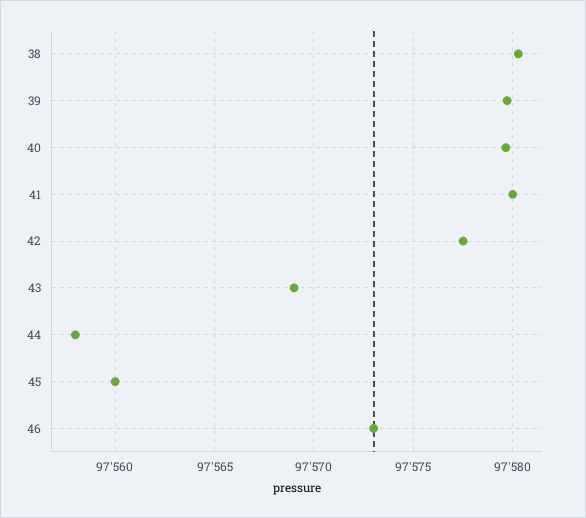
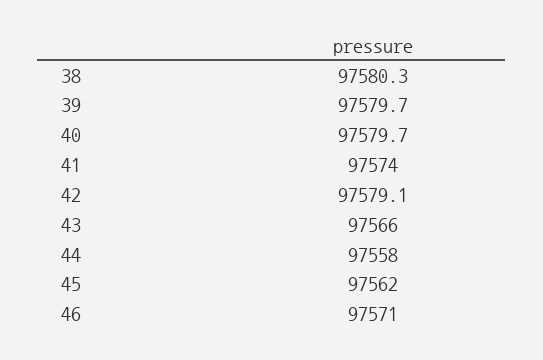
  {
    "38": 97580.3,
    "39": 97579.7,
    "40": 97579.7,
-   "41": 97580,
+   "41": 97574,
-   "42": 97577.5,
+   "42": 97579.1,
-   "43": 97569,
+   "43": 97566,
    "44": 97558,
-   "45": 97560,
+   "45": 97562,
-   "46": 97573
+   "46": 97571
  }

